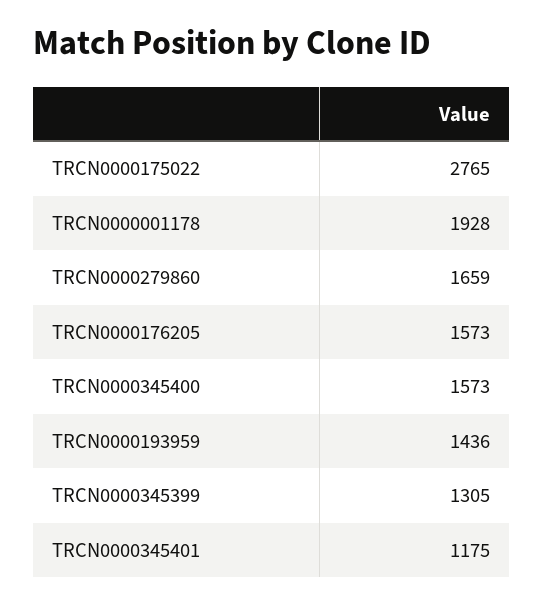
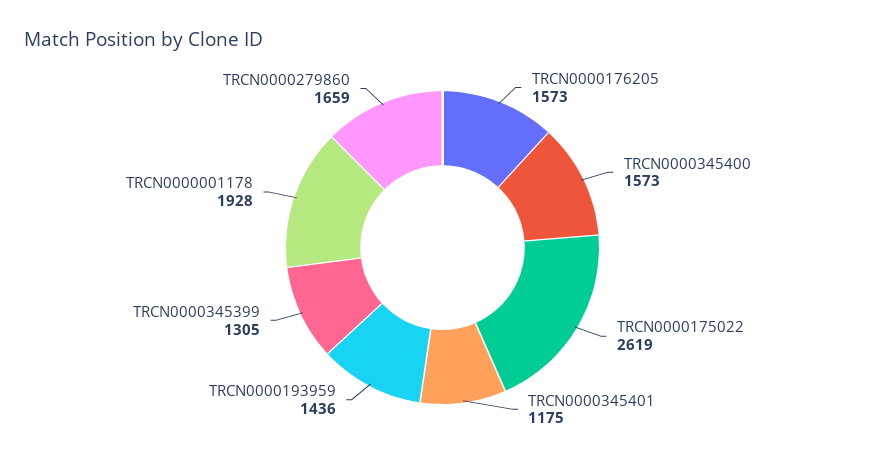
  {
-   "TRCN0000175022": 2765,
+   "TRCN0000175022": 2619,
    "TRCN0000001178": 1928,
    "TRCN0000279860": 1659,
    "TRCN0000176205": 1573,
    "TRCN0000345400": 1573,
    "TRCN0000193959": 1436,
    "TRCN0000345399": 1305,
    "TRCN0000345401": 1175
  }

